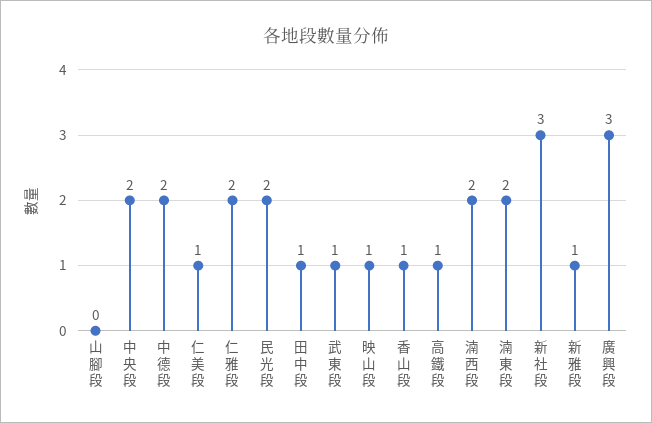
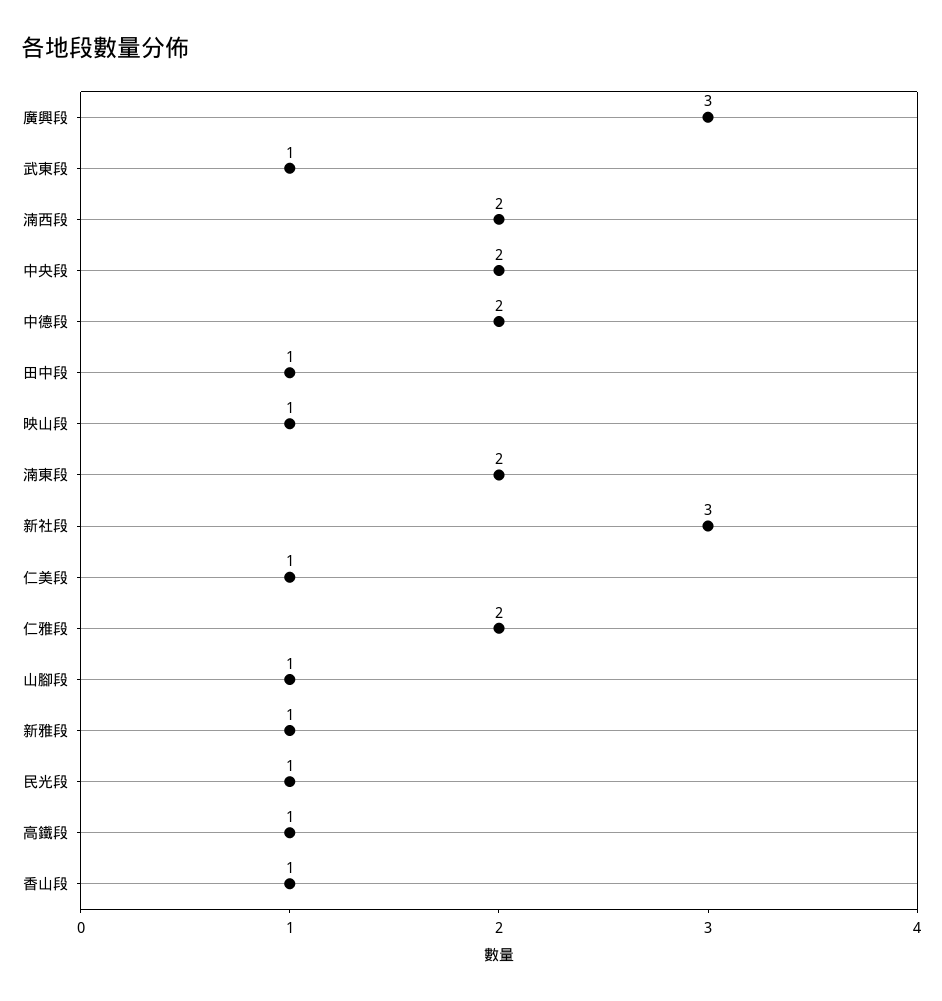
  {
-   "山腳段": 0,
+   "山腳段": 1,
    "中央段": 2,
    "中德段": 2,
    "仁美段": 1,
    "仁雅段": 2,
-   "民光段": 2,
+   "民光段": 1,
    "田中段": 1,
    "武東段": 1,
    "映山段": 1,
    "香山段": 1,
    "高鐵段": 1,
    "湳西段": 2,
    "湳東段": 2,
    "新社段": 3,
    "新雅段": 1,
    "廣興段": 3
  }

